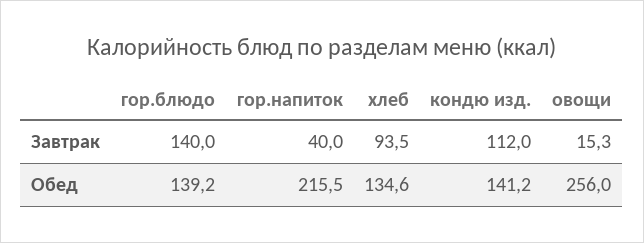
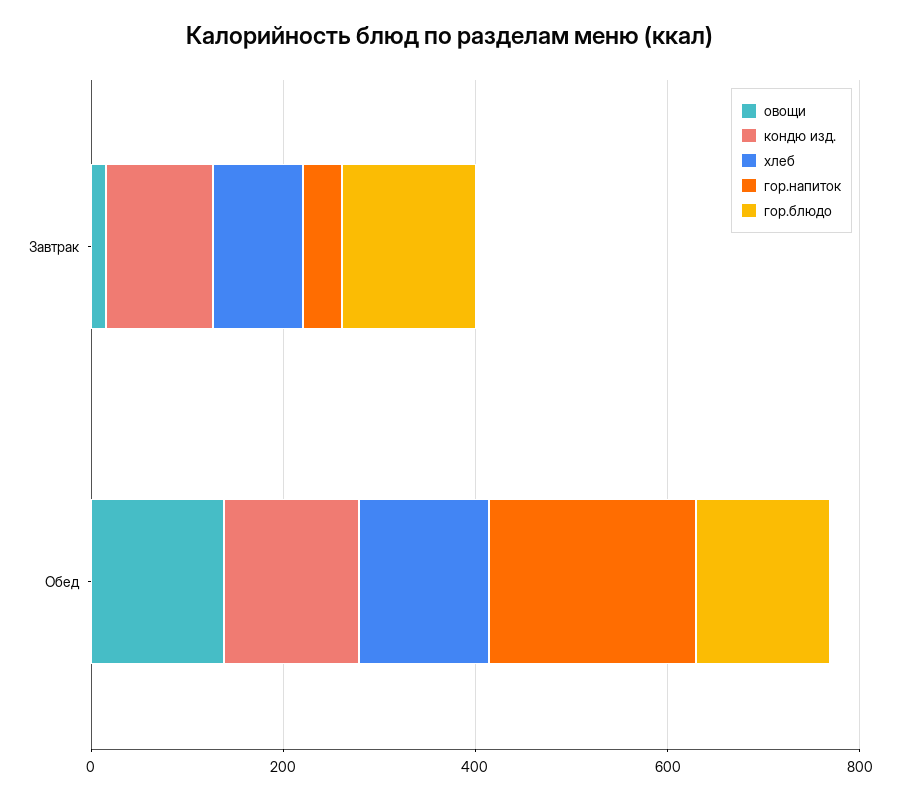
  {
    "гор.блюдо": {
      "Завтрак": 140,
      "Обед": 139.2
    },
    "гор.напиток": {
      "Завтрак": 40,
      "Обед": 215.5
    },
    "хлеб": {
      "Завтрак": 93.5,
      "Обед": 134.6
    },
    "кондю изд.": {
      "Завтрак": 112,
      "Обед": 141.2
    },
    "овощи": {
      "Завтрак": 15.3,
-     "Обед": 256
+     "Обед": 150
    }
  }

